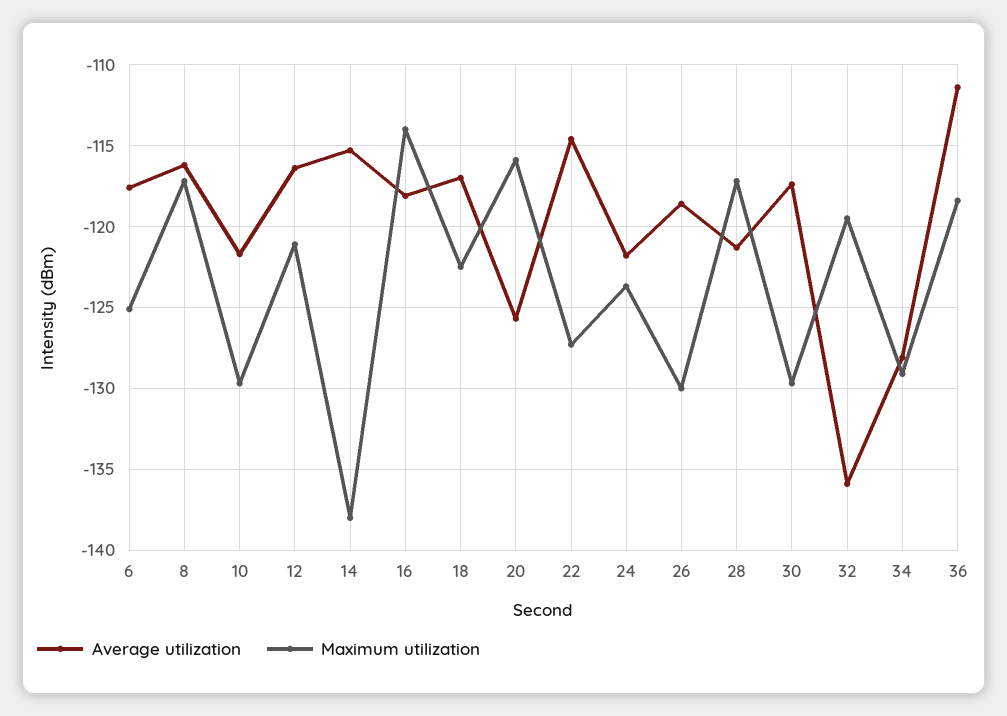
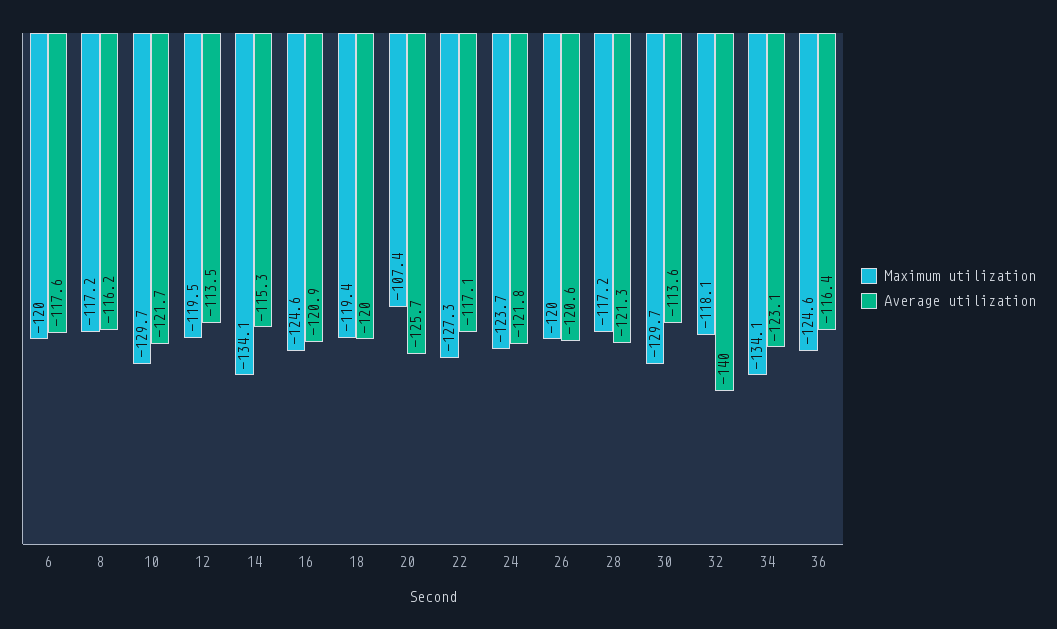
  {
    "Average utilization": {
      "6": -117.6,
      "8": -116.2,
      "10": -121.7,
-     "12": -116.5,
+     "12": -113.5,
      "14": -115.3,
-     "16": -118,
+     "16": -120.9,
-     "18": -117,
+     "18": -120,
      "20": -125.7,
-     "22": -114.5,
+     "22": -117.1,
      "24": -121.8,
-     "26": -118.5,
+     "26": -120.6,
      "28": -121.3,
-     "30": -117.5,
+     "30": -113.6,
-     "32": -136,
+     "32": -140,
-     "34": -128,
+     "34": -123.1,
-     "36": -111.5
+     "36": -116.4
    },
    "Maximum utilization": {
-     "6": -125,
+     "6": -120,
      "8": -117.2,
      "10": -129.7,
-     "12": -121,
+     "12": -119.5,
-     "14": -138,
+     "14": -134.1,
-     "16": -114,
+     "16": -124.6,
-     "18": -122.5,
+     "18": -119.4,
-     "20": -116,
+     "20": -107.4,
      "22": -127.3,
      "24": -123.7,
-     "26": -130,
+     "26": -120,
      "28": -117.2,
      "30": -129.7,
-     "32": -119.5,
+     "32": -118.1,
-     "34": -129,
+     "34": -134.1,
-     "36": -118.5
+     "36": -124.6
    }
  }

